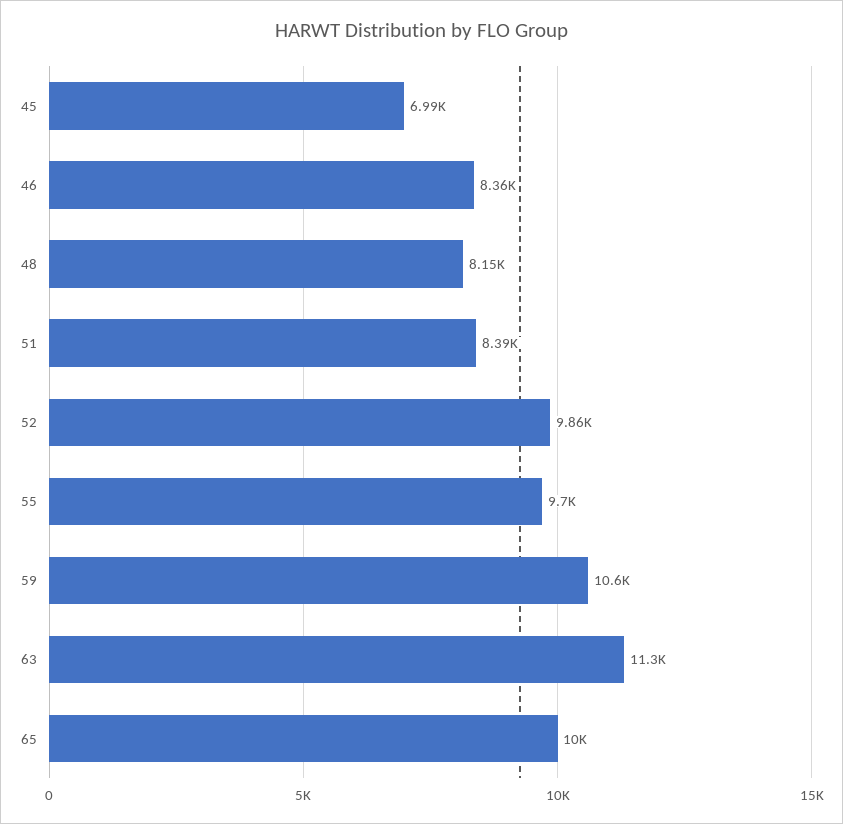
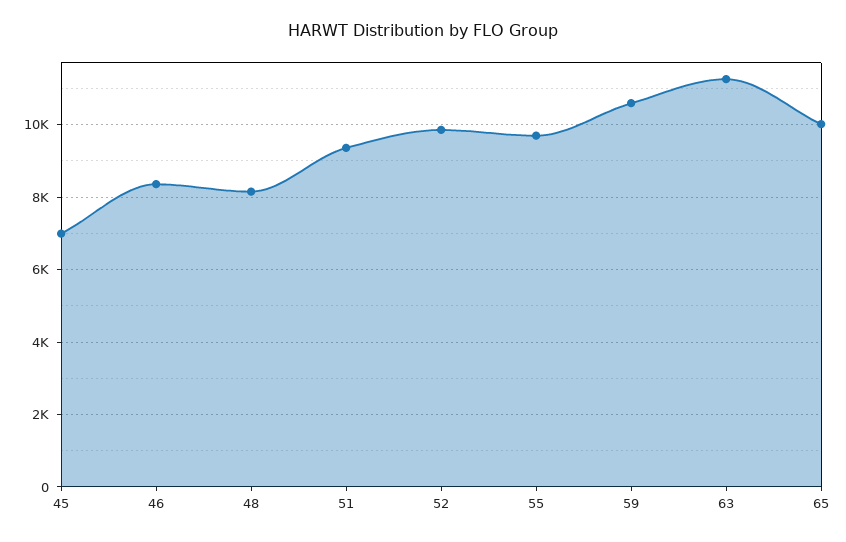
  {
    "45": 6990,
    "46": 8360,
    "48": 8150,
-   "51": 8390,
+   "51": 9400,
    "52": 9860,
    "55": 9700,
    "59": 10600,
    "63": 11300,
    "65": 10000
  }

